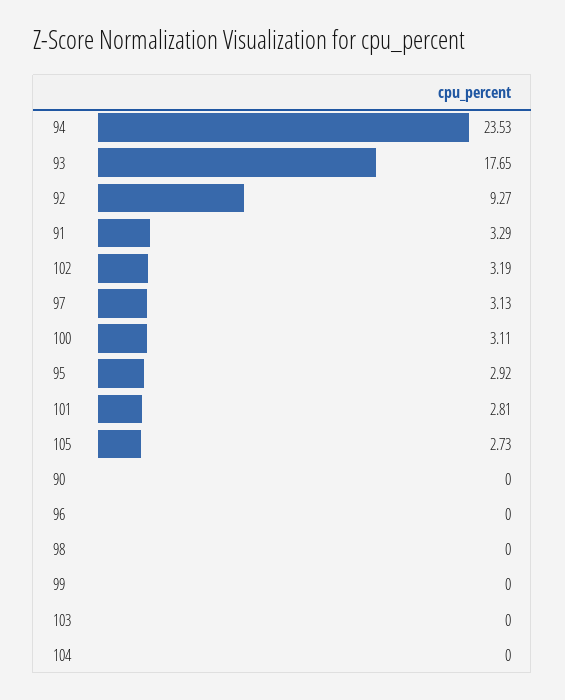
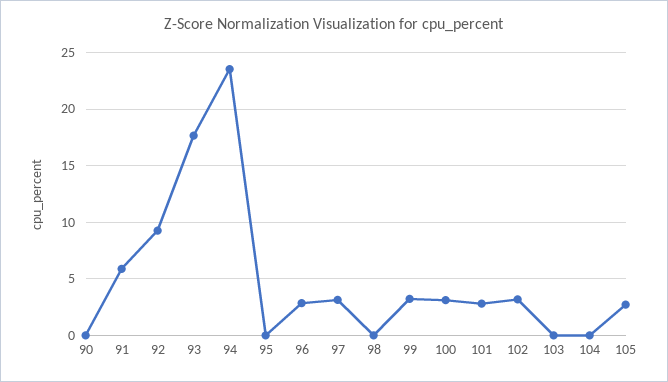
  {
    "94": 23.53,
    "93": 17.65,
    "92": 9.27,
-   "91": 3.29,
+   "91": 6,
    "102": 3.19,
    "97": 3.13,
    "100": 3.11,
-   "95": 2.92,
+   "95": 0,
    "101": 2.81,
    "105": 2.73,
    "90": 0,
-   "96": 0,
+   "96": 3,
    "98": 0,
-   "99": 0,
+   "99": 3,
    "103": 0,
    "104": 0
  }

